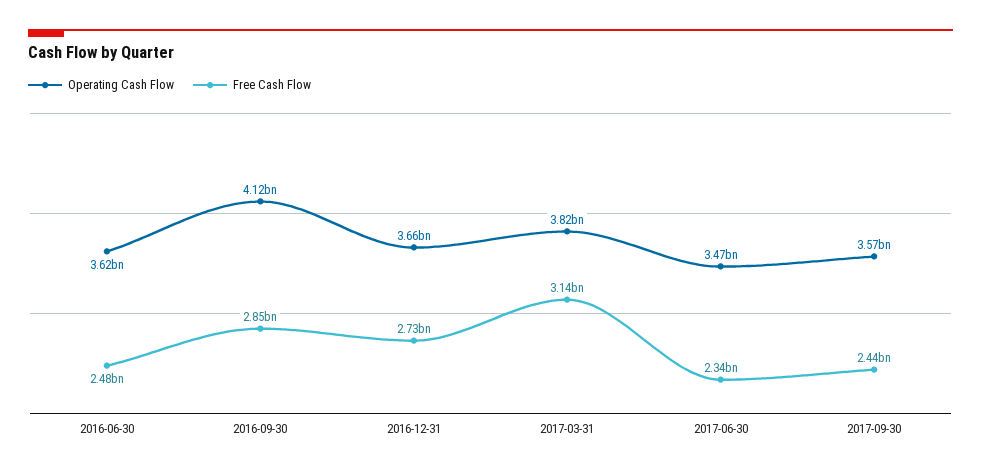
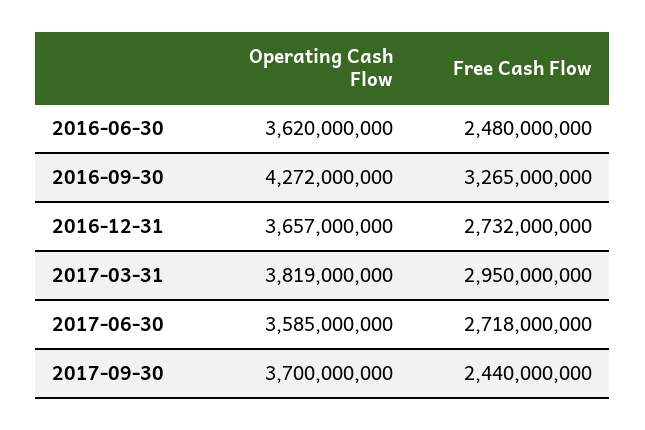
  {
    "Operating Cash Flow": {
      "2016-06-30": 3620000000,
-     "2016-09-30": 4120000000,
+     "2016-09-30": 4272000000,
      "2016-12-31": 3657000000,
      "2017-03-31": 3819000000,
-     "2017-06-30": 3470000000,
+     "2017-06-30": 3585000000,
-     "2017-09-30": 3570000000
+     "2017-09-30": 3700000000
    },
    "Free Cash Flow": {
      "2016-06-30": 2480000000,
-     "2016-09-30": 2850000000,
+     "2016-09-30": 3265000000,
      "2016-12-31": 2732000000,
-     "2017-03-31": 3140000000,
+     "2017-03-31": 2950000000,
-     "2017-06-30": 2340000000,
+     "2017-06-30": 2718000000,
      "2017-09-30": 2440000000
    }
  }

